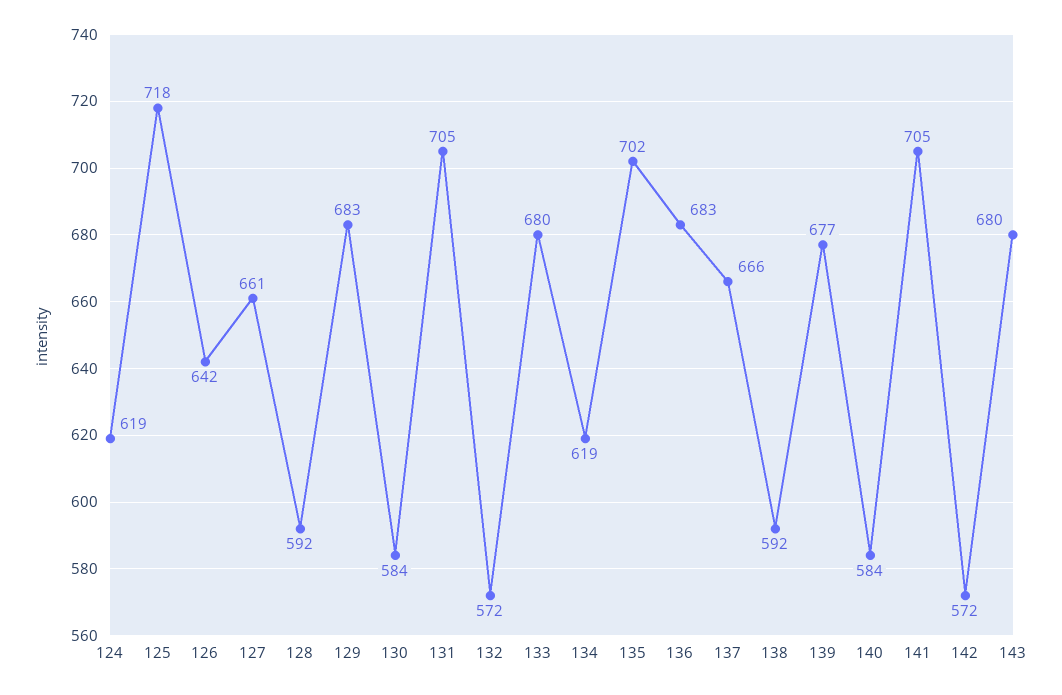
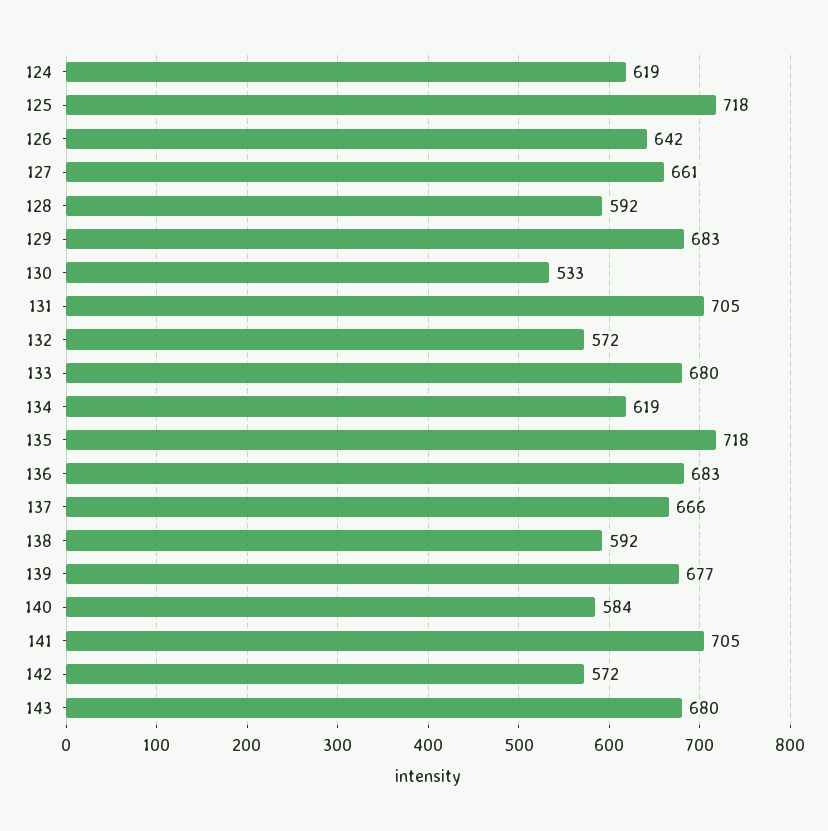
  {
    "124": 619,
    "125": 718,
    "126": 642,
    "127": 661,
    "128": 592,
    "129": 683,
-   "130": 584,
+   "130": 533,
    "131": 705,
    "132": 572,
    "133": 680,
    "134": 619,
-   "135": 702,
+   "135": 718,
    "136": 683,
    "137": 666,
    "138": 592,
    "139": 677,
    "140": 584,
    "141": 705,
    "142": 572,
    "143": 680
  }

